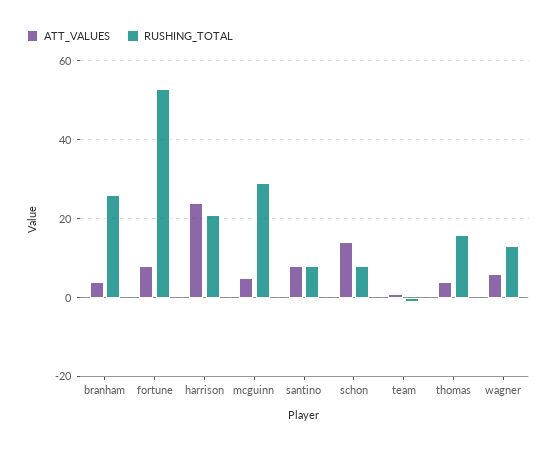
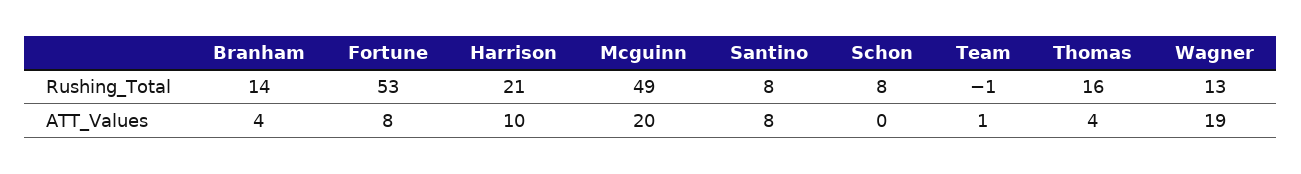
  {
    "ATT_VALUES": {
      "branham": 4,
      "fortune": 8,
-     "harrison": 25,
+     "harrison": 10,
-     "mcguinn": 5,
+     "mcguinn": 20,
      "santino": 8,
-     "schon": 15,
+     "schon": 0,
      "team": 1,
      "thomas": 4,
-     "wagner": 5
+     "wagner": 19
    },
    "RUSHING_TOTAL": {
-     "branham": 25,
+     "branham": 14,
      "fortune": 53,
      "harrison": 21,
-     "mcguinn": 30,
+     "mcguinn": 49,
      "santino": 8,
      "schon": 8,
      "team": -1,
      "thomas": 16,
      "wagner": 13
    }
  }

